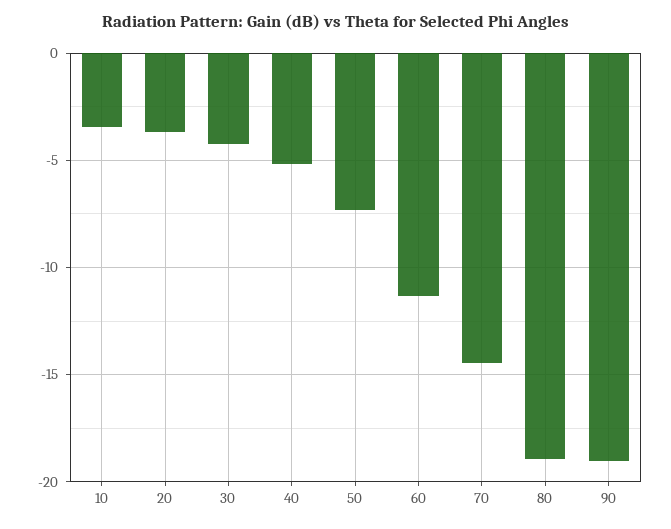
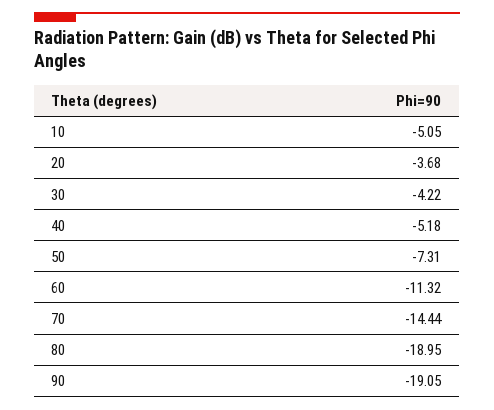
  {
-   "10": -3.5,
+   "10": -5.05,
    "20": -3.68,
    "30": -4.22,
    "40": -5.18,
    "50": -7.31,
    "60": -11.32,
    "70": -14.44,
    "80": -18.95,
    "90": -19.05
  }

